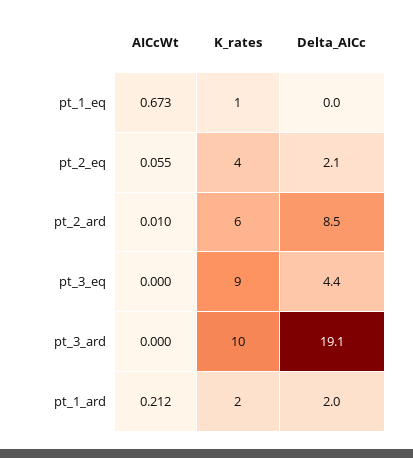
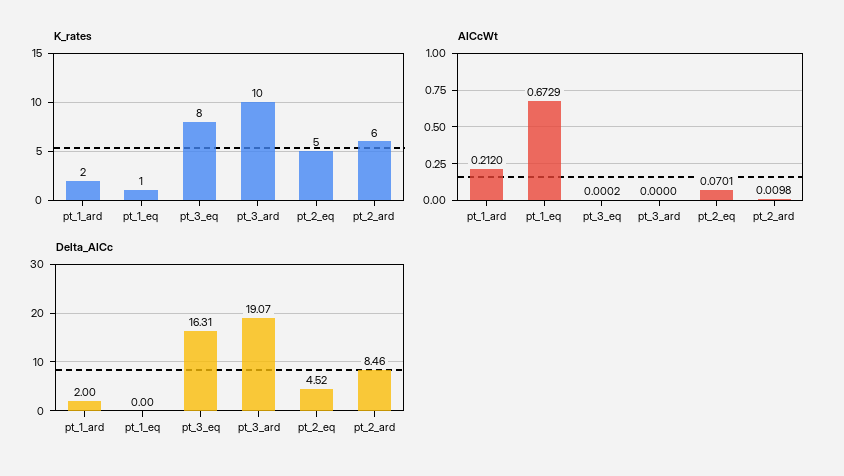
  {
    "AICcWt": {
      "pt_1_eq": 0.6729,
-     "pt_2_eq": 0.055,
+     "pt_2_eq": 0.0701,
      "pt_2_ard": 0.0098,
      "pt_3_eq": 0.0002,
      "pt_3_ard": 0,
      "pt_1_ard": 0.212
    },
    "K_rates": {
      "pt_1_eq": 1,
-     "pt_2_eq": 4,
+     "pt_2_eq": 5,
      "pt_2_ard": 6,
-     "pt_3_eq": 9,
+     "pt_3_eq": 8,
      "pt_3_ard": 10,
      "pt_1_ard": 2
    },
    "Delta_AICc": {
      "pt_1_eq": 0,
-     "pt_2_eq": 2.1,
+     "pt_2_eq": 4.52,
      "pt_2_ard": 8.46,
-     "pt_3_eq": 4.4,
+     "pt_3_eq": 16.31,
      "pt_3_ard": 19.07,
      "pt_1_ard": 2
    }
  }

